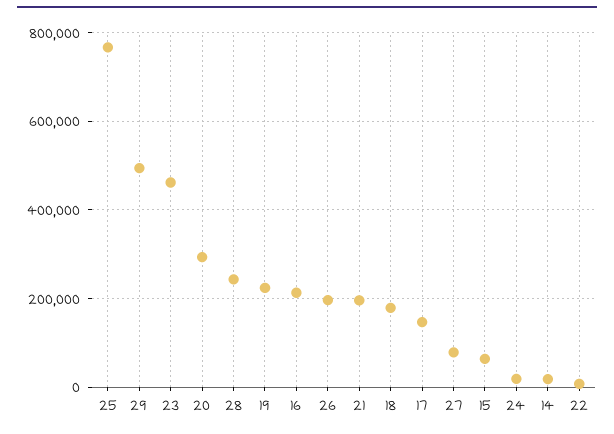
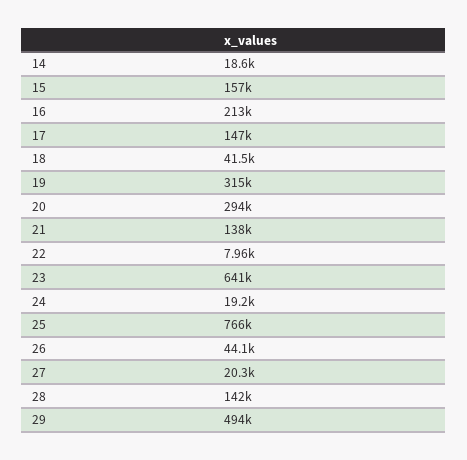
  {
    "25": 766000,
    "29": 494000,
-   "23": 460000,
+   "23": 641000,
    "20": 294000,
-   "28": 240000,
+   "28": 142000,
-   "19": 220000,
+   "19": 315000,
    "16": 213000,
-   "26": 200000,
+   "26": 44100,
-   "21": 200000,
+   "21": 138000,
-   "18": 180000,
+   "18": 41500,
    "17": 147000,
-   "27": 80000,
+   "27": 20300,
-   "15": 60000,
+   "15": 157000,
    "24": 19200,
    "14": 18600,
    "22": 7960
  }

